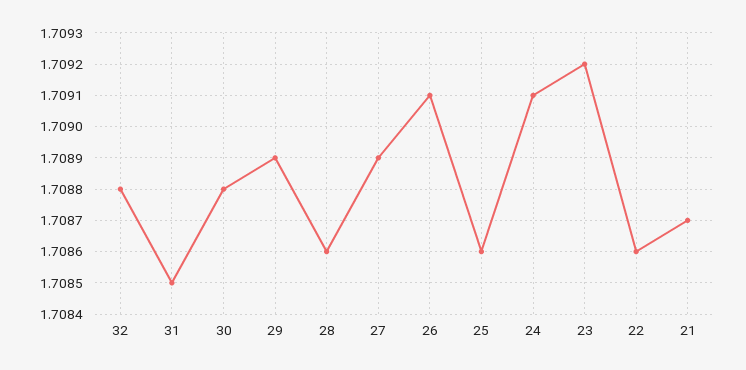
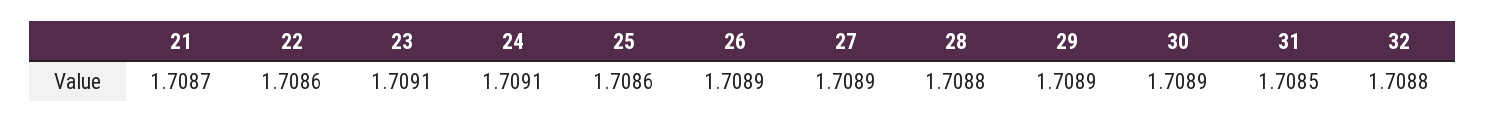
  {
    "32": 1.7088,
    "31": 1.7085,
-   "30": 1.7088,
+   "30": 1.7089,
    "29": 1.7089,
-   "28": 1.7086,
+   "28": 1.7088,
    "27": 1.7089,
-   "26": 1.7091,
+   "26": 1.7089,
    "25": 1.7086,
    "24": 1.7091,
-   "23": 1.7092,
+   "23": 1.7091,
    "22": 1.7086,
    "21": 1.7087
  }

